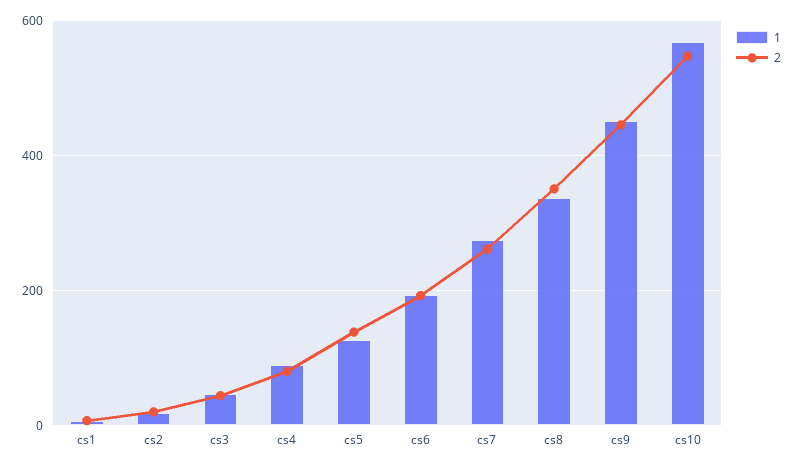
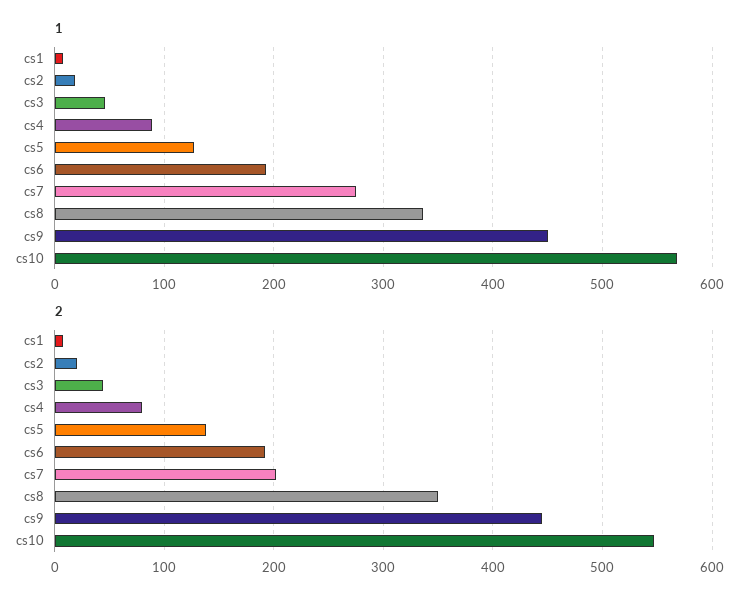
  {
    "1": {
      "cs1": 10,
      "cs2": 20,
      "cs3": 50,
      "cs4": 90,
      "cs5": 130,
      "cs6": 190,
      "cs7": 280,
      "cs8": 340,
      "cs9": 450,
      "cs10": 570
    },
    "2": {
      "cs1": 10,
      "cs2": 20,
      "cs3": 40,
      "cs4": 80,
      "cs5": 140,
      "cs6": 190,
-     "cs7": 260,
+     "cs7": 200,
      "cs8": 350,
      "cs9": 450,
      "cs10": 550
    }
  }

